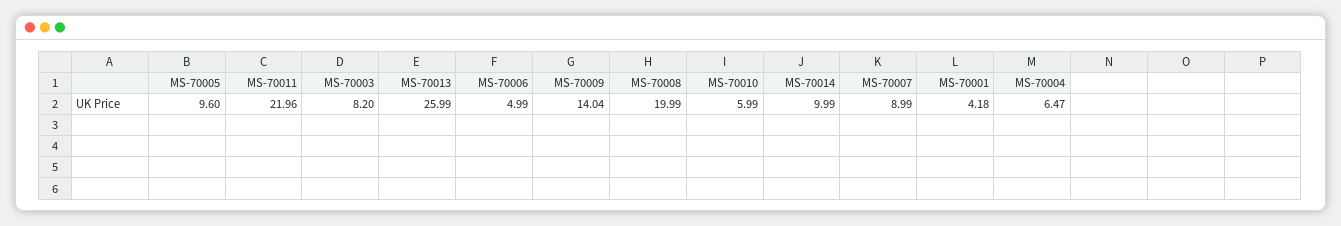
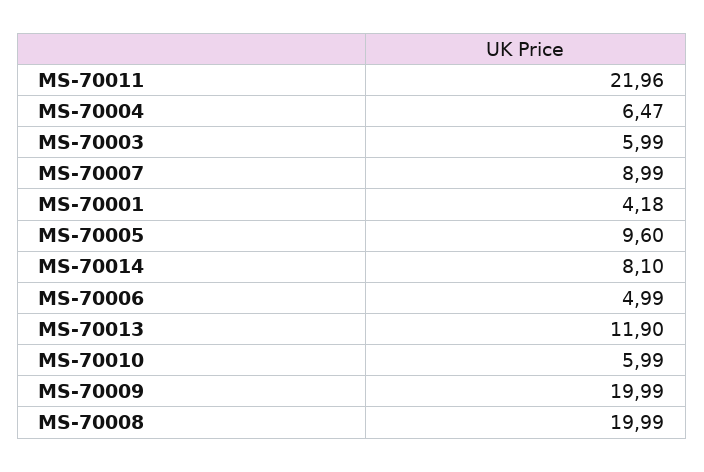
  {
    "MS-70005": 9.6,
    "MS-70011": 21.96,
-   "MS-70003": 8.2,
+   "MS-70003": 5.99,
-   "MS-70013": 25.99,
+   "MS-70013": 11.9,
    "MS-70006": 4.99,
-   "MS-70009": 14.04,
+   "MS-70009": 19.99,
    "MS-70008": 19.99,
    "MS-70010": 5.99,
-   "MS-70014": 9.99,
+   "MS-70014": 8.1,
    "MS-70007": 8.99,
    "MS-70001": 4.18,
    "MS-70004": 6.47
  }

